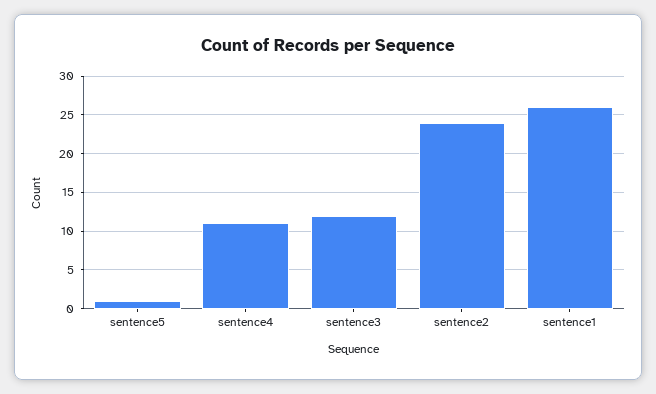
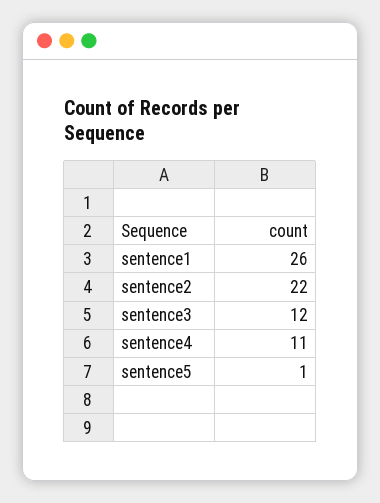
  {
    "sentence5": 1,
    "sentence4": 11,
    "sentence3": 12,
-   "sentence2": 24,
+   "sentence2": 22,
    "sentence1": 26
  }

